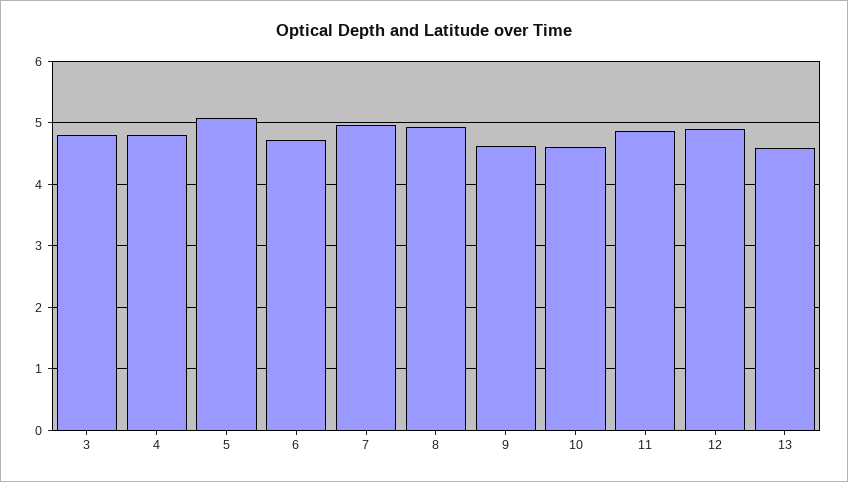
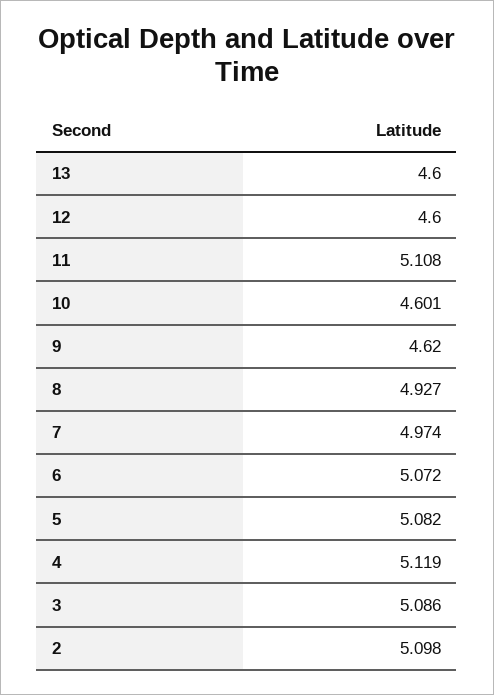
  {
-   "3": 4.8,
+   "3": 5.086,
-   "4": 4.8,
+   "4": 5.119,
    "5": 5.082,
-   "6": 4.7,
+   "6": 5.072,
    "7": 4.974,
    "8": 4.927,
    "9": 4.62,
    "10": 4.601,
-   "11": 4.9,
+   "11": 5.108,
-   "12": 4.9,
+   "12": 4.6,
-   "13": 4.6
+   "13": 4.6,
+   "2": 5.098
  }

